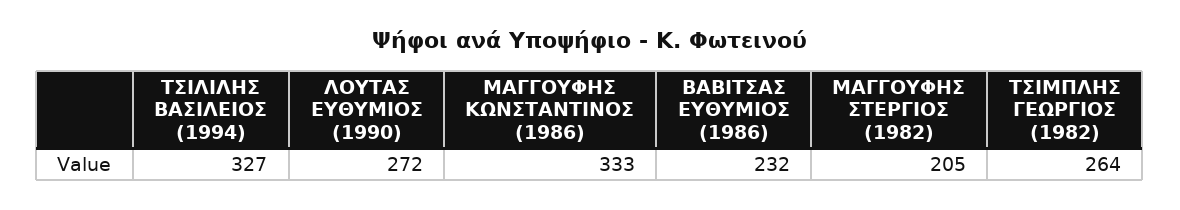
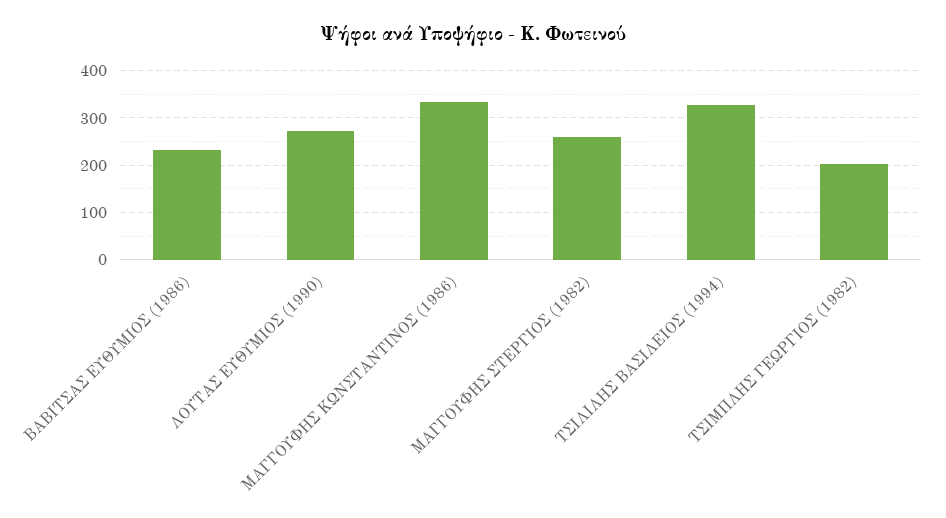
  {
    "ΤΣΙΛΙΛΗΣ ΒΑΣΙΛΕΙΟΣ (1994)": 327,
    "ΛΟΥΤΑΣ ΕΥΘΥΜΙΟΣ (1990)": 272,
    "ΜΑΓΓΟΥΦΗΣ ΚΩΝΣΤΑΝΤΙΝΟΣ (1986)": 333,
    "ΒΑΒΙΤΣΑΣ ΕΥΘΥΜΙΟΣ (1986)": 232,
-   "ΜΑΓΓΟΥΦΗΣ ΣΤΕΡΓΙΟΣ (1982)": 205,
+   "ΜΑΓΓΟΥΦΗΣ ΣΤΕΡΓΙΟΣ (1982)": 260,
-   "ΤΣΙΜΠΛΗΣ ΓΕΩΡΓΙΟΣ (1982)": 264
+   "ΤΣΙΜΠΛΗΣ ΓΕΩΡΓΙΟΣ (1982)": 200
  }

